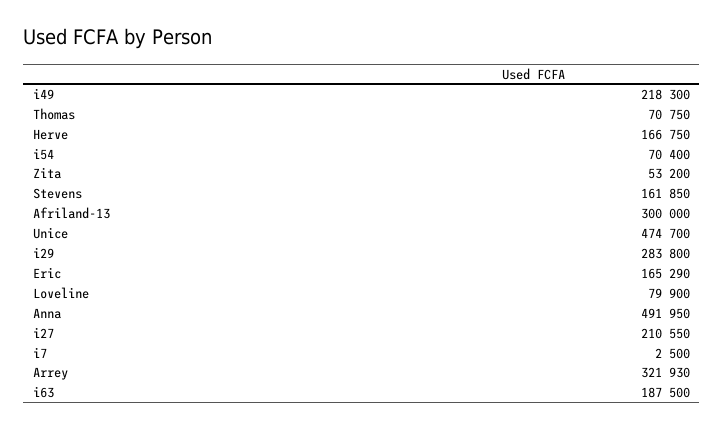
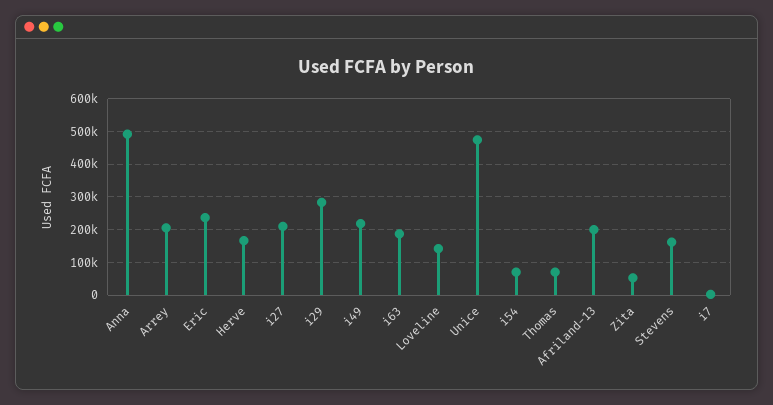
  {
    "i49": 218300,
    "Thomas": 70750,
    "Herve": 166750,
    "i54": 70400,
    "Zita": 53200,
    "Stevens": 161850,
-   "Afriland-13": 300000,
+   "Afriland-13": 200000,
    "Unice": 474700,
    "i29": 283800,
-   "Eric": 165290,
+   "Eric": 240000,
-   "Loveline": 79900,
+   "Loveline": 140000,
    "Anna": 491950,
    "i27": 210550,
    "i7": 2500,
-   "Arrey": 321930,
+   "Arrey": 200000,
    "i63": 187500
  }

